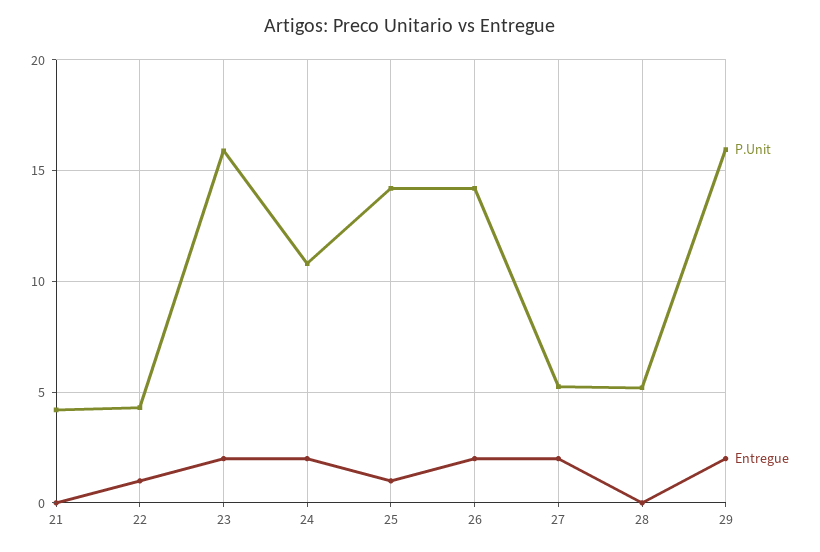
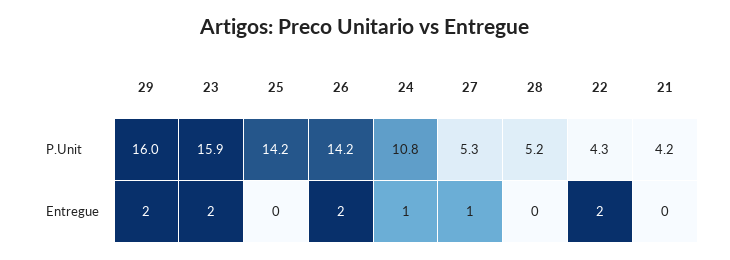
  {
    "P.Unit": {
      "21": 4.2,
      "22": 4.3,
      "23": 15.9,
      "24": 10.8,
      "25": 14.2,
      "26": 14.2,
      "27": 5.3,
      "28": 5.2,
      "29": 16
    },
    "Entregue": {
      "21": 0,
-     "22": 1,
+     "22": 2,
      "23": 2,
-     "24": 2,
+     "24": 1,
-     "25": 1,
+     "25": 0,
      "26": 2,
-     "27": 2,
+     "27": 1,
      "28": 0,
      "29": 2
    }
  }

